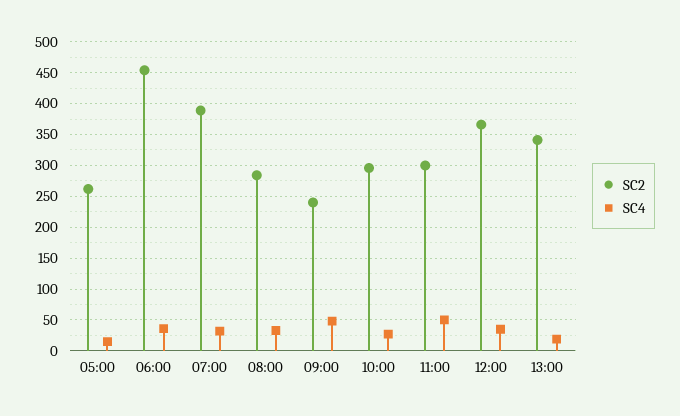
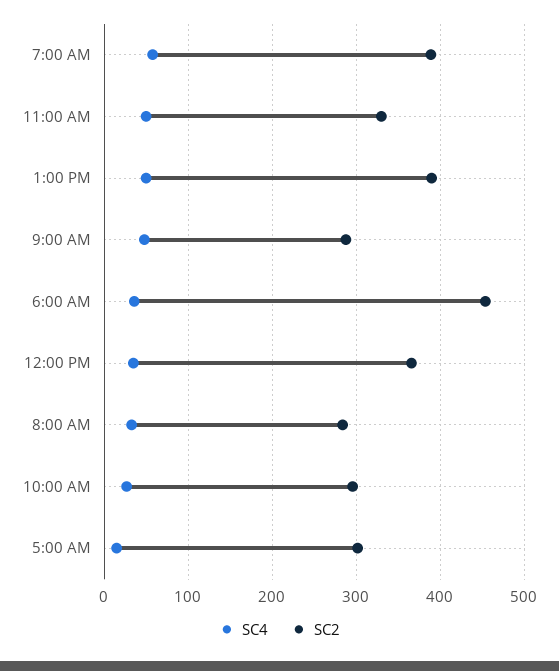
  {
    "SC2": {
-     "05:00": 260,
+     "05:00": 300,
      "06:00": 450,
      "07:00": 390,
      "08:00": 280,
-     "09:00": 240,
+     "09:00": 290,
      "10:00": 300,
-     "11:00": 300,
+     "11:00": 330,
      "12:00": 370,
-     "13:00": 340
+     "13:00": 390
    },
    "SC4": {
      "05:00": 20,
      "06:00": 40,
-     "07:00": 30,
+     "07:00": 60,
      "08:00": 30,
      "09:00": 50,
      "10:00": 30,
      "11:00": 50,
      "12:00": 40,
-     "13:00": 20
+     "13:00": 50
    }
  }

